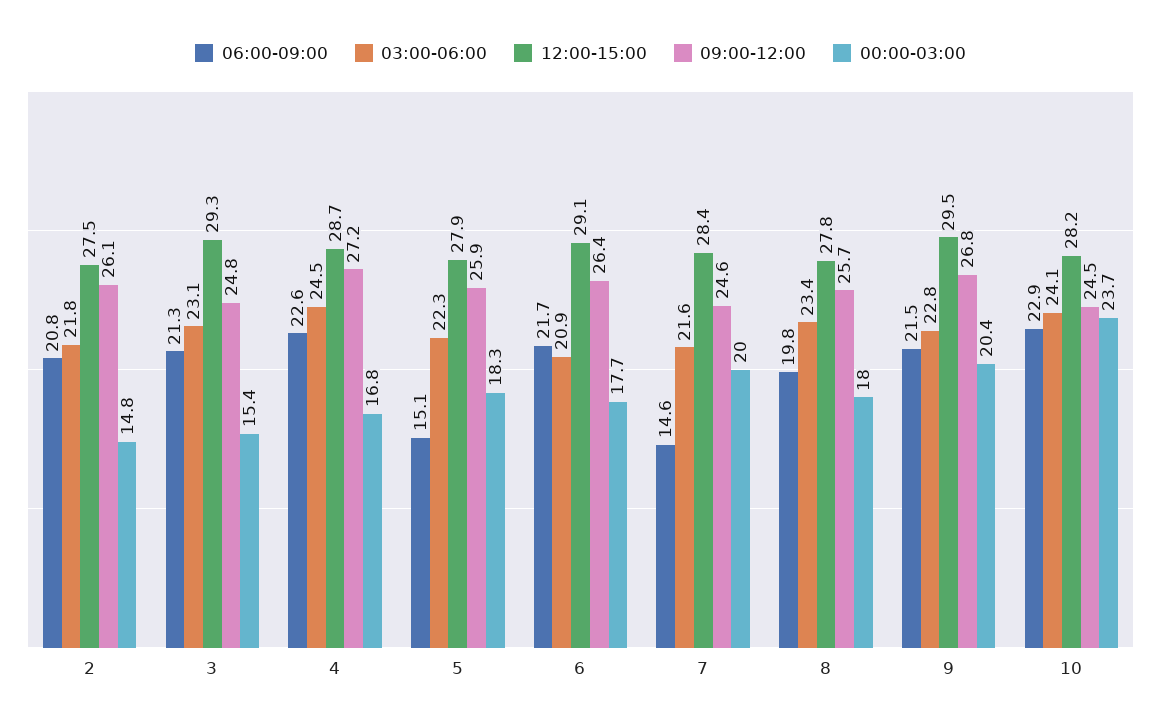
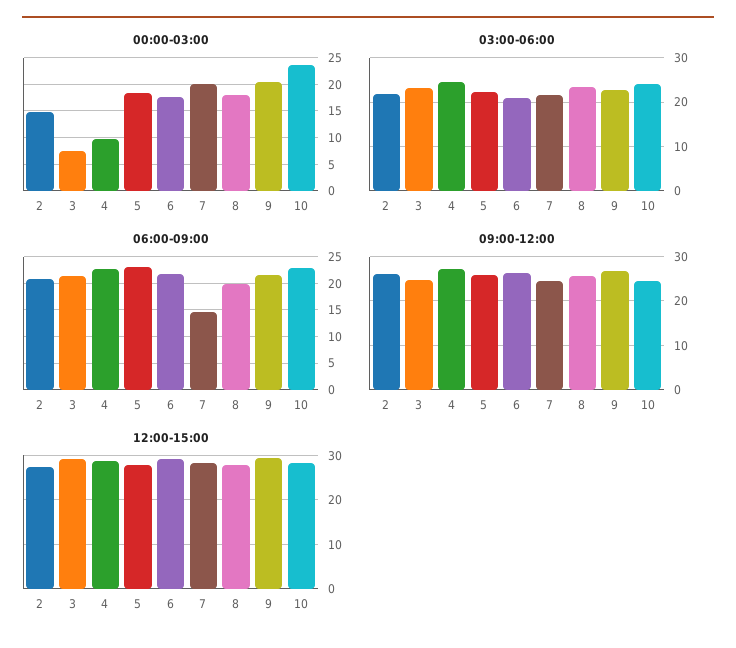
  {
    "06:00-09:00": {
      "2": 20.8,
      "3": 21.3,
      "4": 22.6,
-     "5": 15.1,
+     "5": 22.5,
      "6": 21.7,
      "7": 14.6,
      "8": 19.8,
      "9": 21.5,
      "10": 22.9
    },
    "03:00-06:00": {
      "2": 21.8,
      "3": 23.1,
      "4": 24.5,
      "5": 22.3,
      "6": 20.9,
      "7": 21.6,
      "8": 23.4,
      "9": 22.8,
      "10": 24.1
    },
    "12:00-15:00": {
      "2": 27.5,
      "3": 29.3,
      "4": 28.7,
      "5": 27.9,
      "6": 29.1,
      "7": 28.4,
      "8": 27.8,
      "9": 29.5,
      "10": 28.2
    },
    "09:00-12:00": {
      "2": 26.1,
      "3": 24.8,
      "4": 27.2,
      "5": 25.9,
      "6": 26.4,
      "7": 24.6,
      "8": 25.7,
      "9": 26.8,
      "10": 24.5
    },
    "00:00-03:00": {
      "2": 14.8,
-     "3": 15.4,
+     "3": 7.5,
-     "4": 16.8,
+     "4": 10,
      "5": 18.3,
      "6": 17.7,
      "7": 20,
      "8": 18,
      "9": 20.4,
      "10": 23.7
    }
  }

